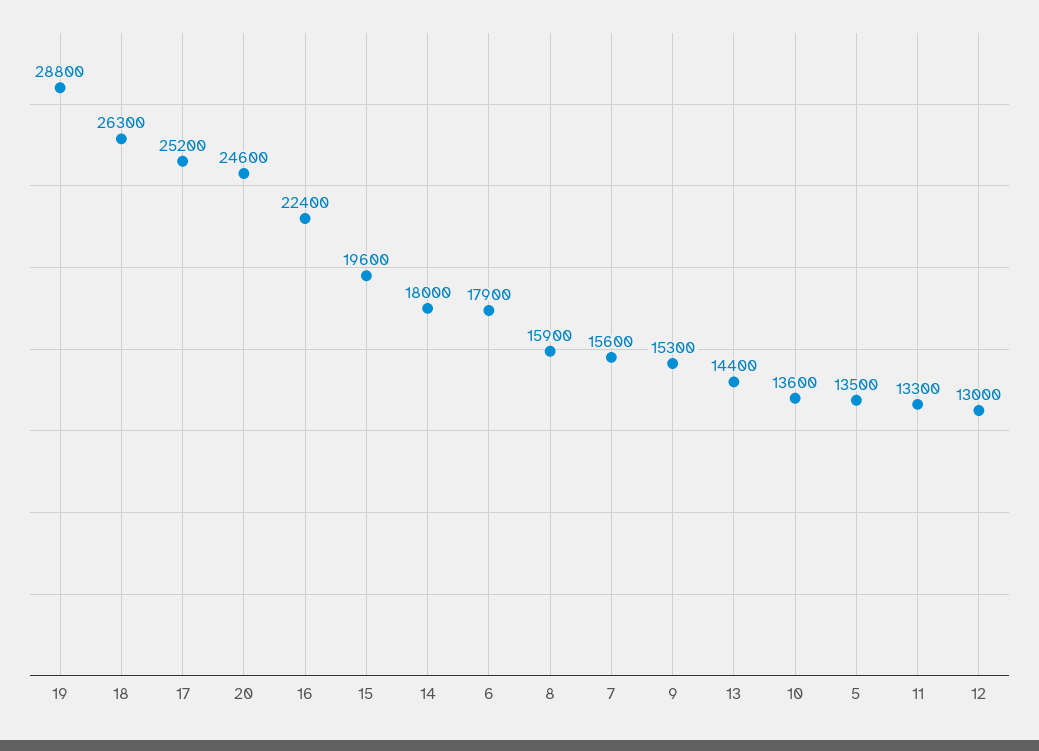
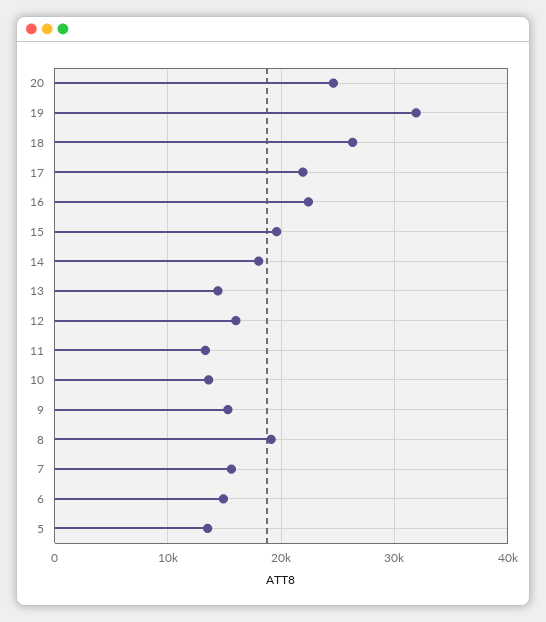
  {
-   "19": 28800,
+   "19": 32000,
    "18": 26300,
-   "17": 25200,
+   "17": 22000,
    "20": 24600,
    "16": 22400,
    "15": 19600,
    "14": 18000,
-   "6": 17900,
+   "6": 15000,
-   "8": 15900,
+   "8": 19000,
    "7": 15600,
    "9": 15300,
    "13": 14400,
    "10": 13600,
    "5": 13500,
    "11": 13300,
-   "12": 13000
+   "12": 16000
  }

